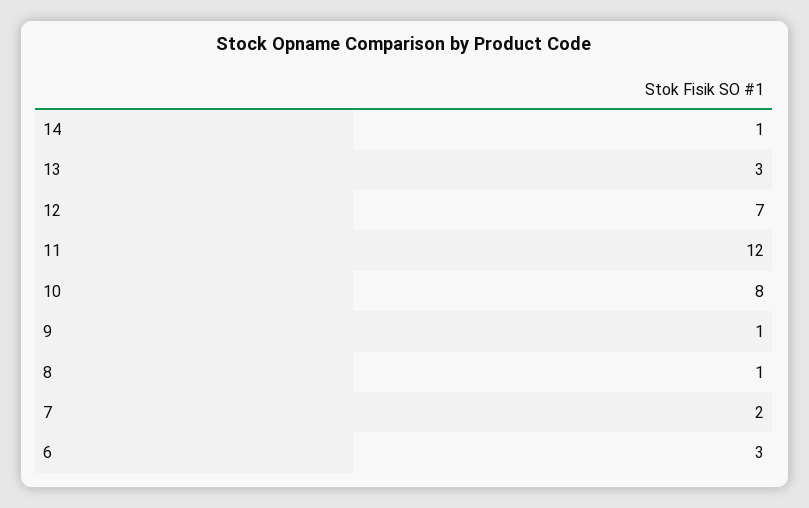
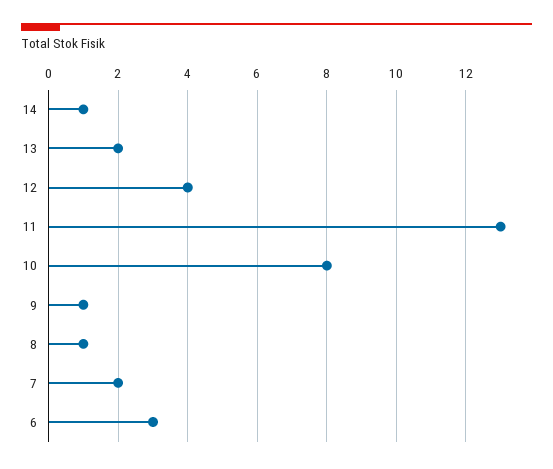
  {
    "14": 1,
-   "13": 3,
+   "13": 2,
-   "12": 7,
+   "12": 4,
-   "11": 12,
+   "11": 13,
    "10": 8,
    "9": 1,
    "8": 1,
    "7": 2,
    "6": 3
  }

